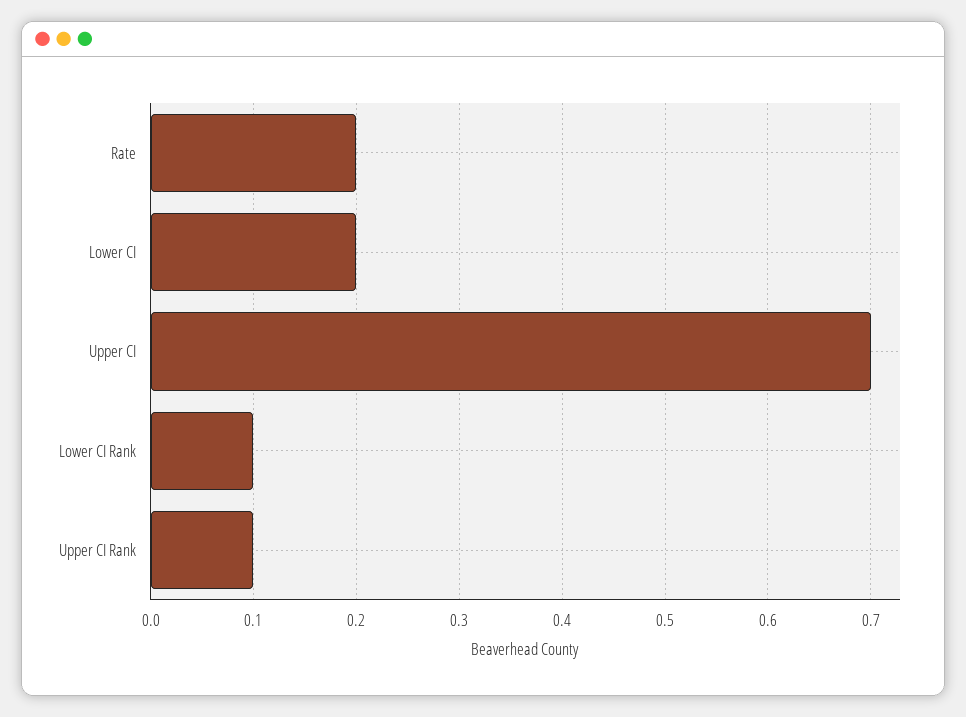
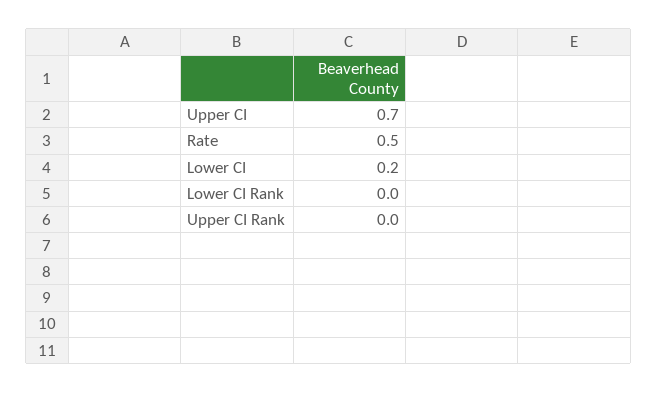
  {
-   "Rate": 0.2,
+   "Rate": 0.5,
    "Lower CI": 0.2,
    "Upper CI": 0.7,
-   "Lower CI Rank": 0.1,
+   "Lower CI Rank": 0,
-   "Upper CI Rank": 0.1
+   "Upper CI Rank": 0
  }

